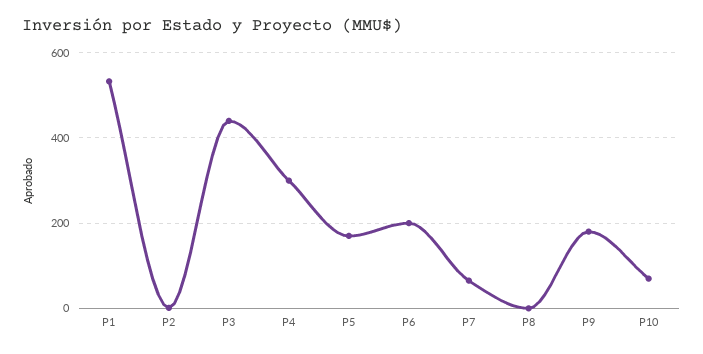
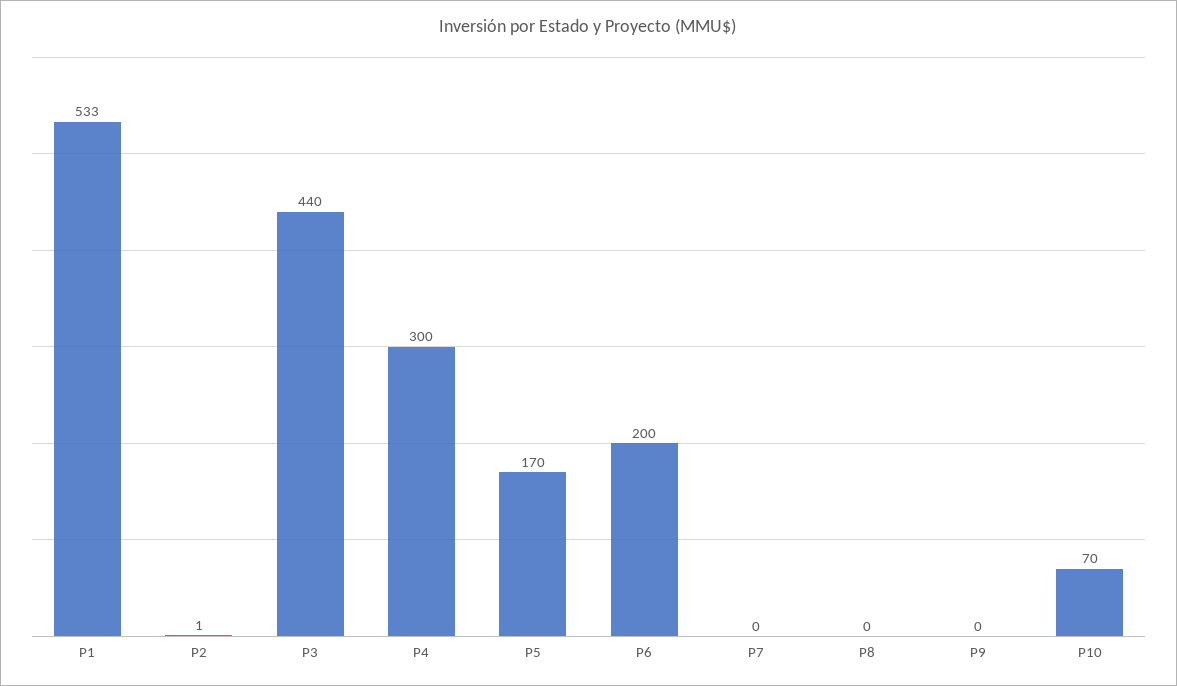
  {
    "P1": 533,
    "P2": 1,
    "P3": 440,
    "P4": 300,
    "P5": 170,
    "P6": 200,
-   "P7": 60,
+   "P7": 0,
    "P8": 0,
-   "P9": 180,
+   "P9": 0,
    "P10": 70
  }

